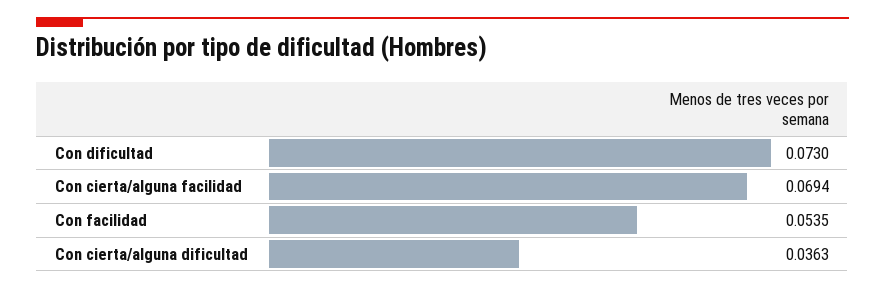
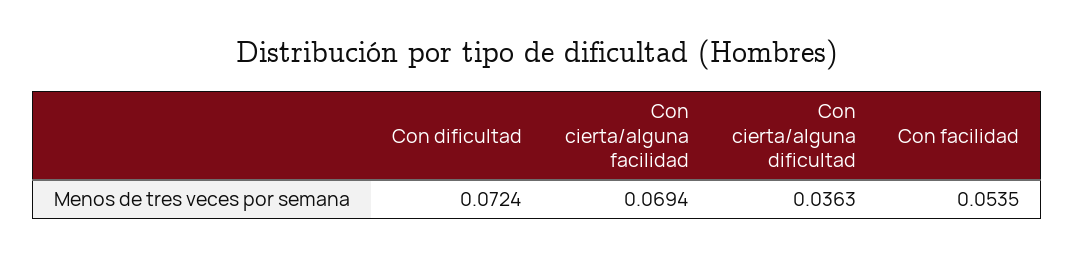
  {
-   "Con dificultad": 0.073,
+   "Con dificultad": 0.0724,
    "Con cierta/alguna facilidad": 0.0694,
    "Con facilidad": 0.0535,
    "Con cierta/alguna dificultad": 0.0363
  }

